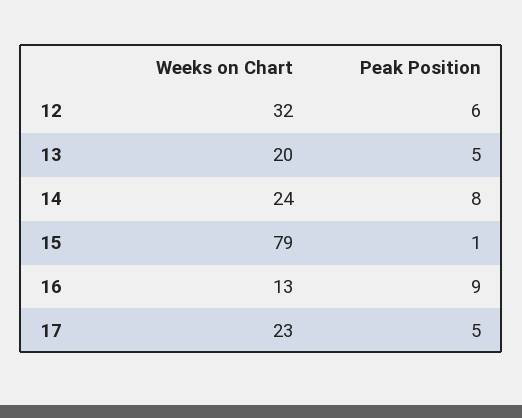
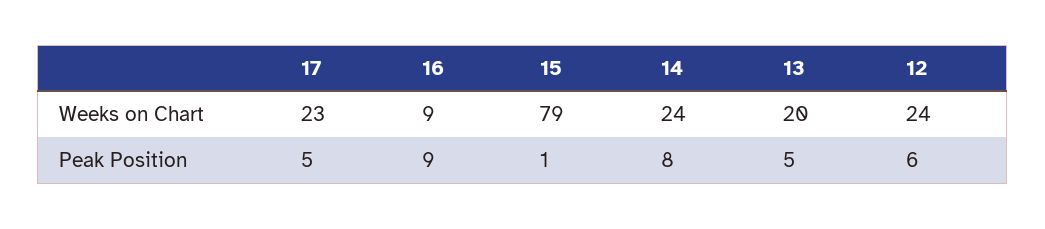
  {
    "Weeks on Chart": {
-     "12": 32,
+     "12": 24,
      "13": 20,
      "14": 24,
      "15": 79,
-     "16": 13,
+     "16": 9,
      "17": 23
    },
    "Peak Position": {
      "12": 6,
      "13": 5,
      "14": 8,
      "15": 1,
      "16": 9,
      "17": 5
    }
  }

